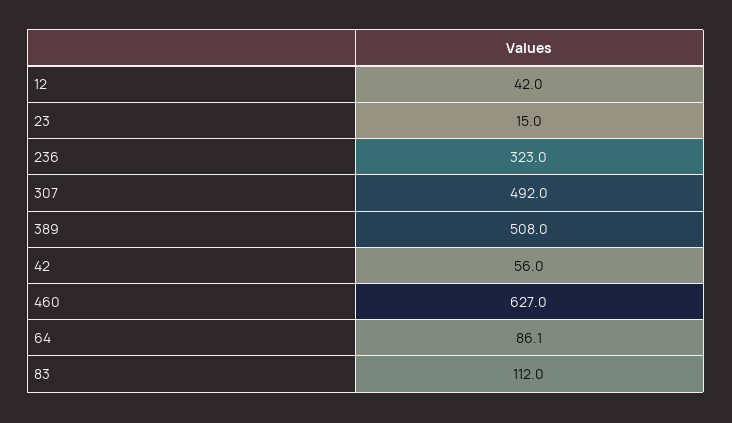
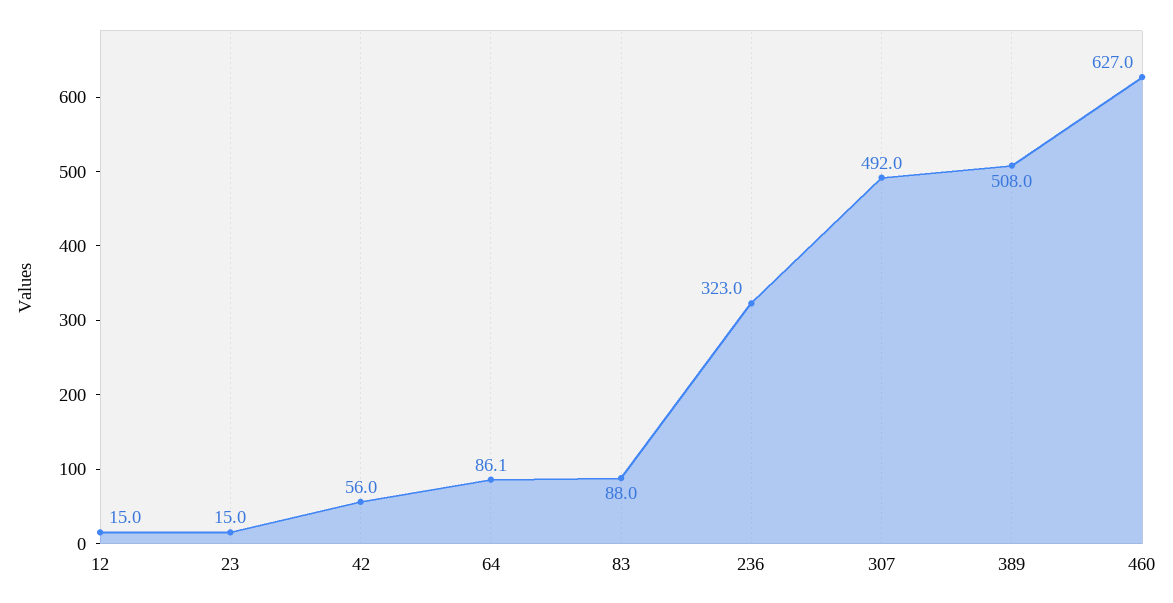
  {
-   "12": 42,
+   "12": 15,
    "23": 15,
    "236": 323,
    "307": 492,
    "389": 508,
    "42": 56,
    "460": 627,
    "64": 86.1,
-   "83": 112
+   "83": 88
  }

